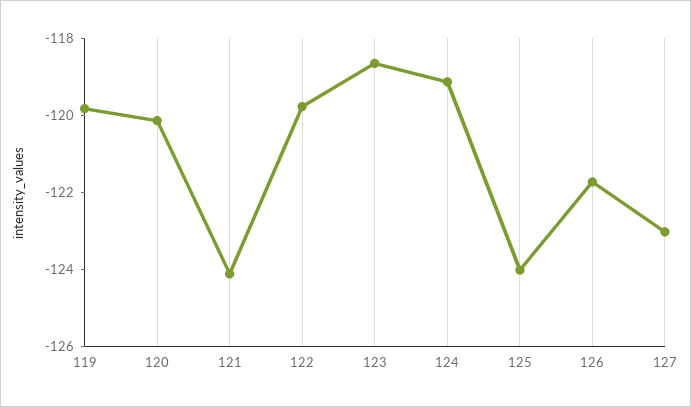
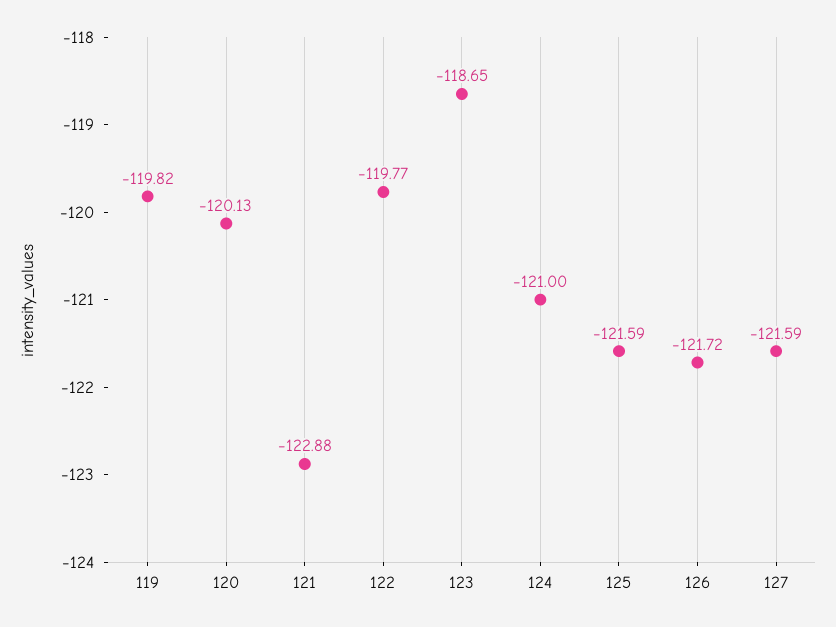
  {
    "119": -119.82,
    "120": -120.13,
-   "121": -124,
+   "121": -122.88,
    "122": -119.77,
    "123": -118.65,
-   "124": -119,
+   "124": -121,
-   "125": -124,
+   "125": -121.59,
    "126": -121.72,
-   "127": -123
+   "127": -121.59
  }

